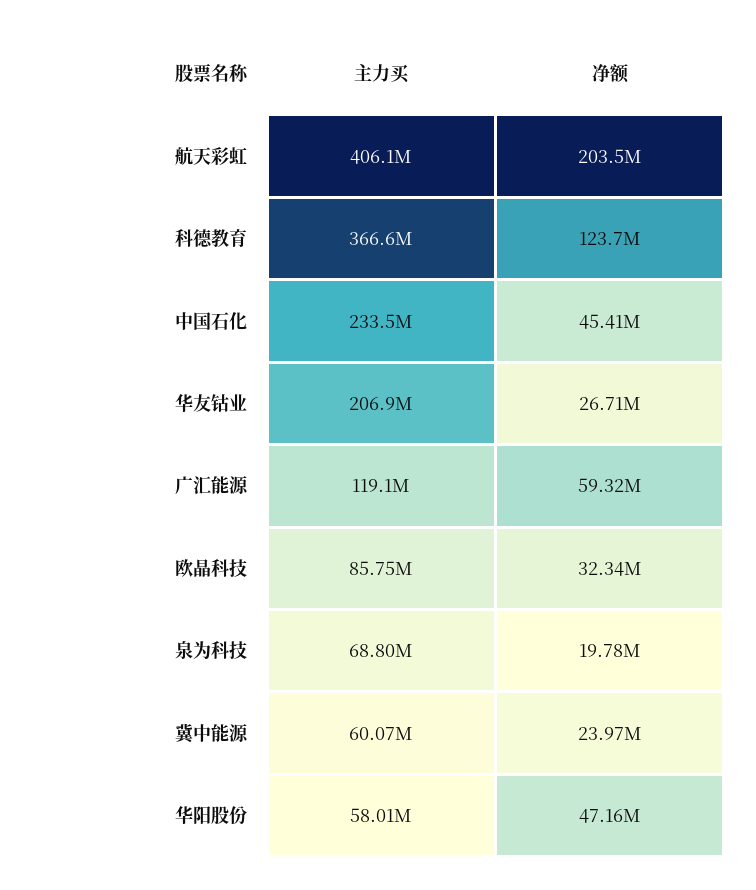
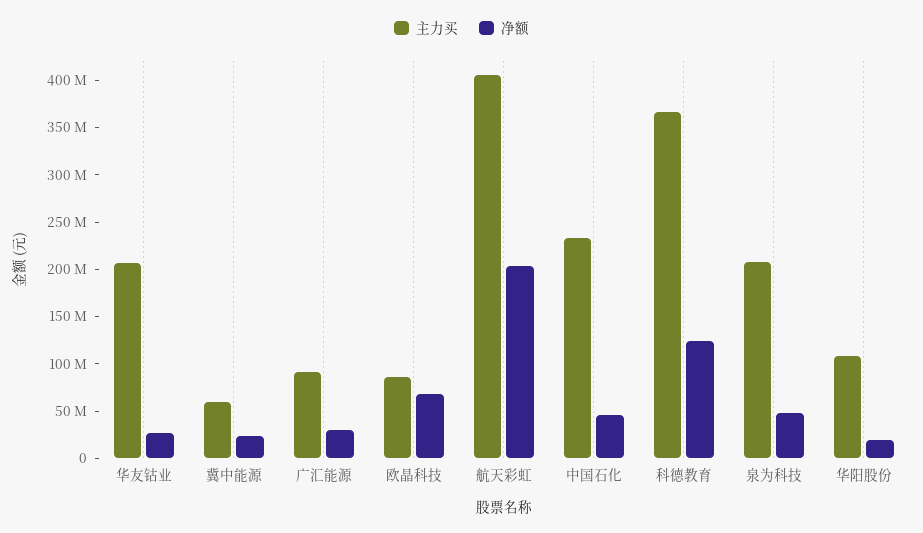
  {
    "主力买": {
      "航天彩虹": 406100000,
      "科德教育": 366600000,
      "中国石化": 233500000,
      "华友钴业": 206900000,
-     "广汇能源": 119100000,
+     "广汇能源": 90000000,
      "欧晶科技": 85750000,
-     "泉为科技": 68800000,
+     "泉为科技": 210000000,
      "冀中能源": 60070000,
-     "华阳股份": 58010000
+     "华阳股份": 110000000
    },
    "净额": {
      "航天彩虹": 203500000,
      "科德教育": 123700000,
      "中国石化": 45410000,
      "华友钴业": 26710000,
-     "广汇能源": 59320000,
+     "广汇能源": 30000000,
-     "欧晶科技": 32340000,
+     "欧晶科技": 70000000,
-     "泉为科技": 19780000,
+     "泉为科技": 50000000,
      "冀中能源": 23970000,
-     "华阳股份": 47160000
+     "华阳股份": 20000000
    }
  }

